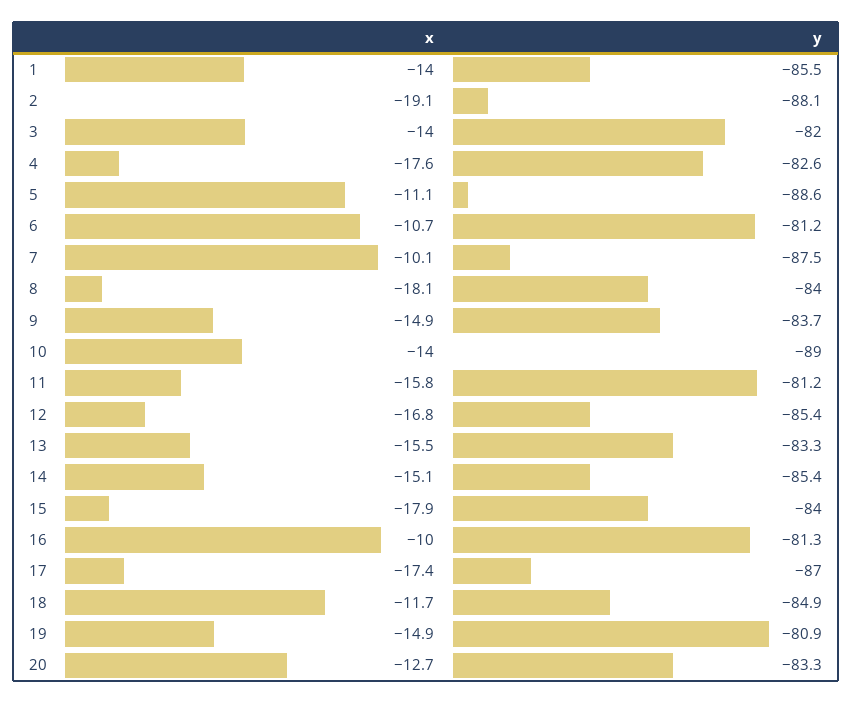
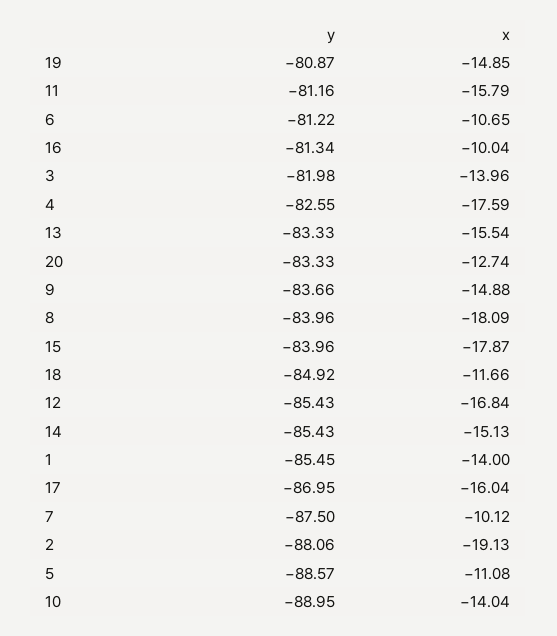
  {
    "x": {
      "1": -14,
      "2": -19.13,
      "3": -13.96,
      "4": -17.59,
      "5": -11.08,
      "6": -10.65,
      "7": -10.12,
      "8": -18.09,
      "9": -14.88,
      "10": -14.04,
      "11": -15.79,
      "12": -16.84,
      "13": -15.54,
      "14": -15.13,
      "15": -17.87,
      "16": -10.04,
-     "17": -17.4,
+     "17": -16.04,
      "18": -11.66,
      "19": -14.85,
      "20": -12.74
    },
    "y": {
      "1": -85.45,
      "2": -88.06,
      "3": -81.98,
      "4": -82.55,
      "5": -88.57,
      "6": -81.22,
      "7": -87.5,
      "8": -83.96,
      "9": -83.66,
      "10": -88.95,
      "11": -81.16,
      "12": -85.43,
      "13": -83.33,
      "14": -85.43,
      "15": -83.96,
      "16": -81.34,
      "17": -86.95,
      "18": -84.92,
      "19": -80.87,
      "20": -83.33
    }
  }

